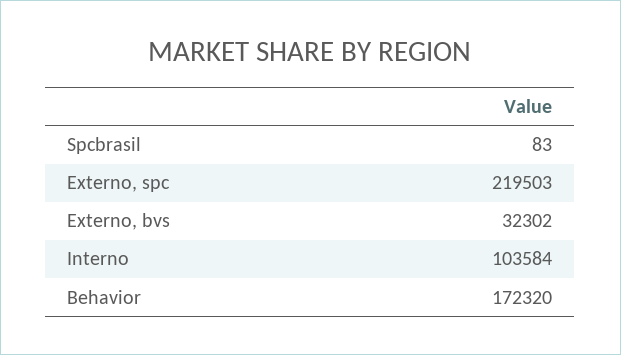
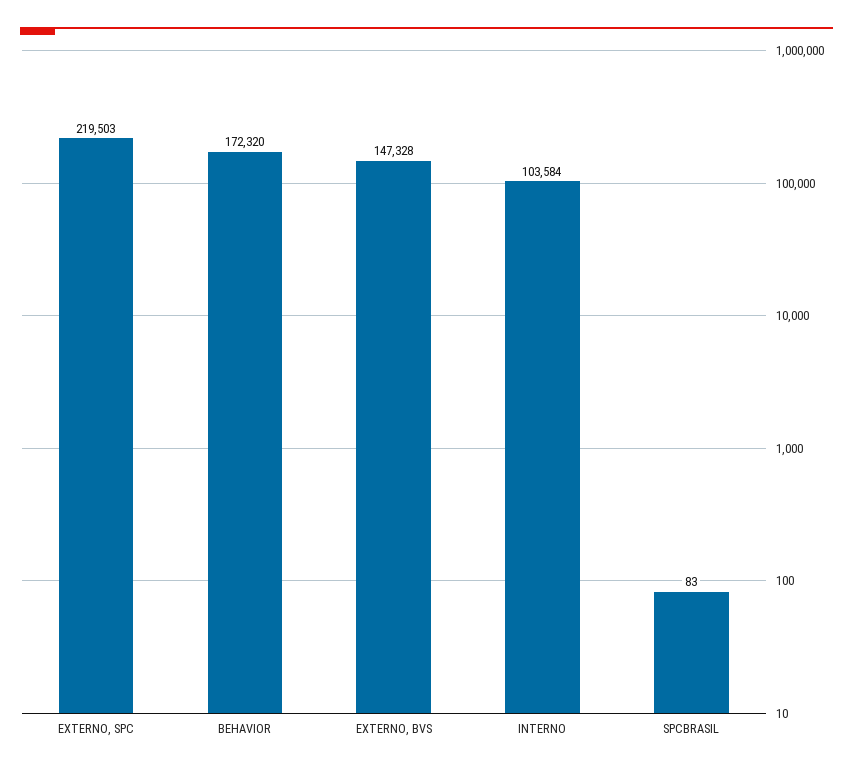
  {
    "Spcbrasil": 83,
    "Externo, spc": 219503,
-   "Externo, bvs": 32302,
+   "Externo, bvs": 147328,
    "Interno": 103584,
    "Behavior": 172320
  }

